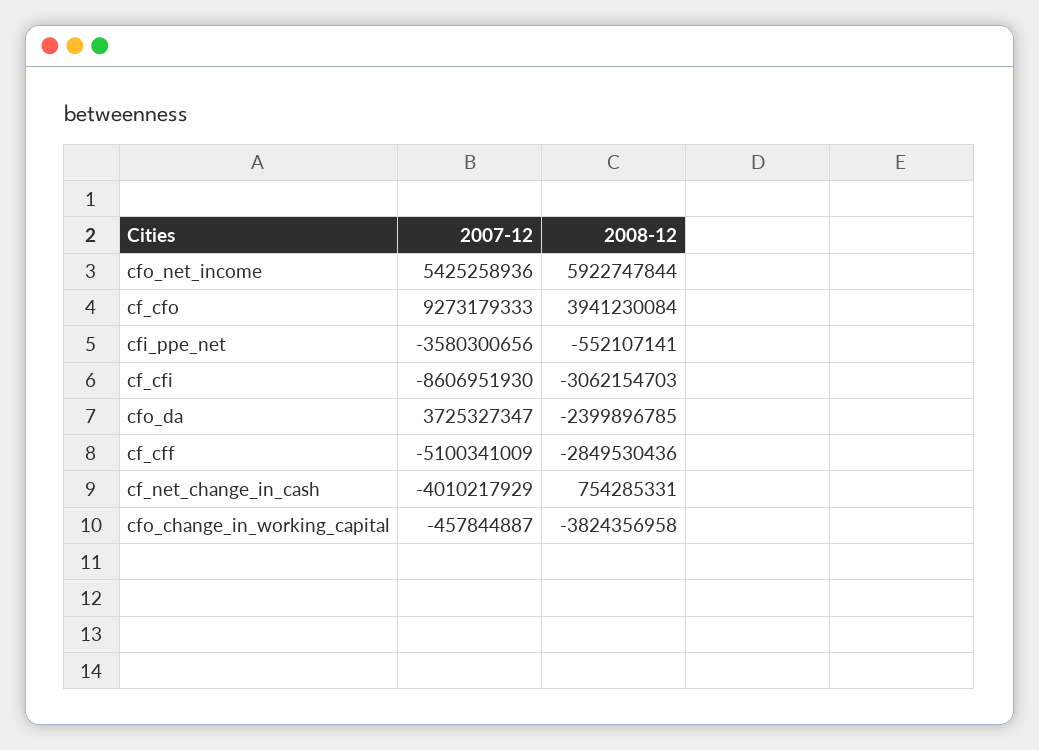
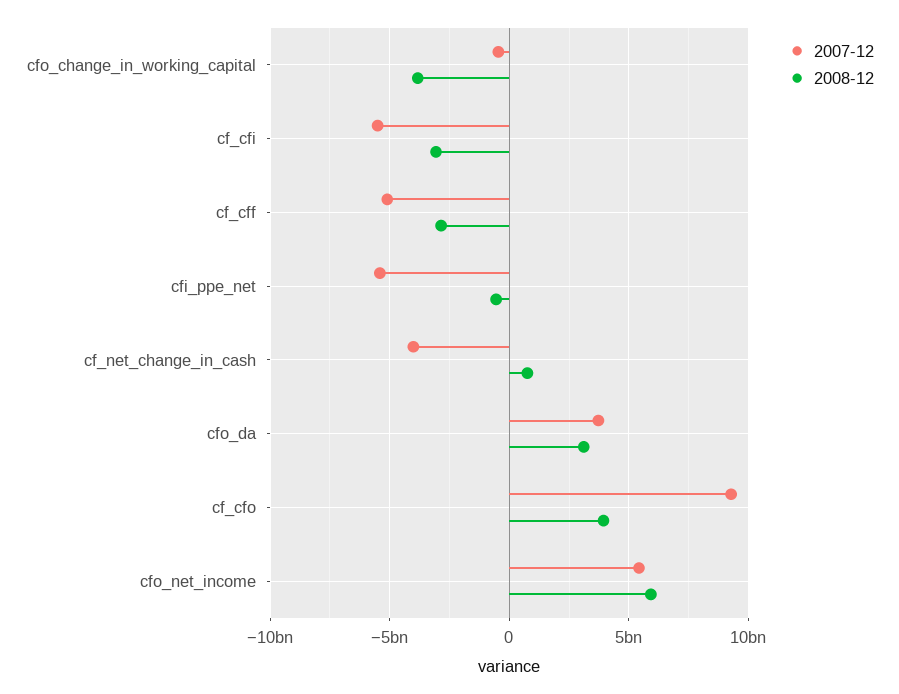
  {
    "2007-12": {
      "cfo_net_income": 5425258936,
      "cf_cfo": 9273179333,
-     "cfi_ppe_net": -3580300656,
+     "cfi_ppe_net": -5500000000,
-     "cf_cfi": -8606951930,
+     "cf_cfi": -5500000000,
      "cfo_da": 3725327347,
      "cf_cff": -5100341009,
      "cf_net_change_in_cash": -4010217929,
      "cfo_change_in_working_capital": -457844887
    },
    "2008-12": {
      "cfo_net_income": 5922747844,
      "cf_cfo": 3941230084,
      "cfi_ppe_net": -552107141,
      "cf_cfi": -3062154703,
-     "cfo_da": -2399896785,
+     "cfo_da": 3000000000,
      "cf_cff": -2849530436,
      "cf_net_change_in_cash": 754285331,
      "cfo_change_in_working_capital": -3824356958
    }
  }

